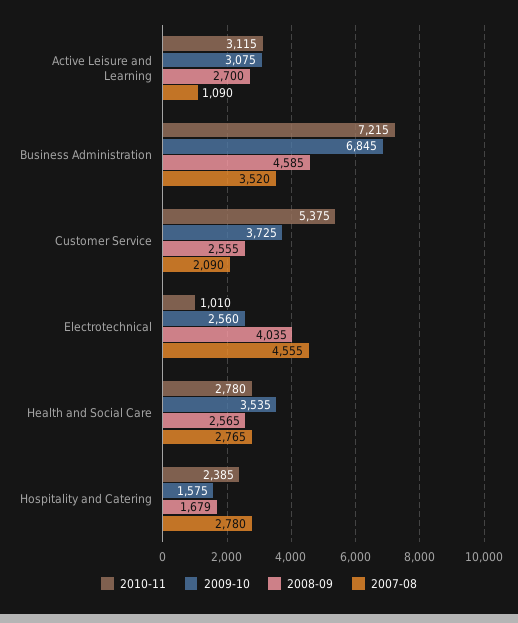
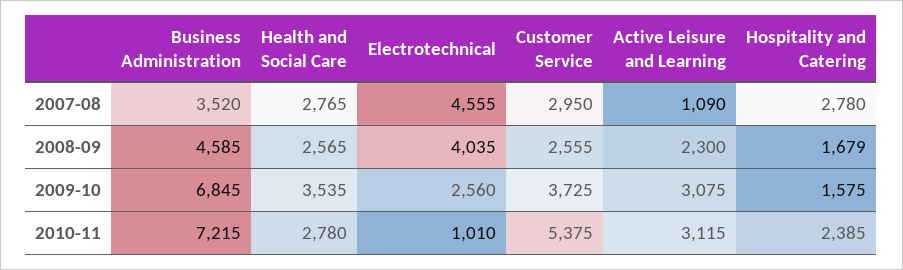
  {
    "2010-11": {
      "Active Leisure and Learning": 3115,
      "Business Administration": 7215,
      "Customer Service": 5375,
      "Electrotechnical": 1010,
      "Health and Social Care": 2780,
      "Hospitality and Catering": 2385
    },
    "2009-10": {
      "Active Leisure and Learning": 3075,
      "Business Administration": 6845,
      "Customer Service": 3725,
      "Electrotechnical": 2560,
      "Health and Social Care": 3535,
      "Hospitality and Catering": 1575
    },
    "2008-09": {
-     "Active Leisure and Learning": 2700,
+     "Active Leisure and Learning": 2300,
      "Business Administration": 4585,
      "Customer Service": 2555,
      "Electrotechnical": 4035,
      "Health and Social Care": 2565,
      "Hospitality and Catering": 1679
    },
    "2007-08": {
      "Active Leisure and Learning": 1090,
      "Business Administration": 3520,
-     "Customer Service": 2090,
+     "Customer Service": 2950,
      "Electrotechnical": 4555,
      "Health and Social Care": 2765,
      "Hospitality and Catering": 2780
    }
  }

